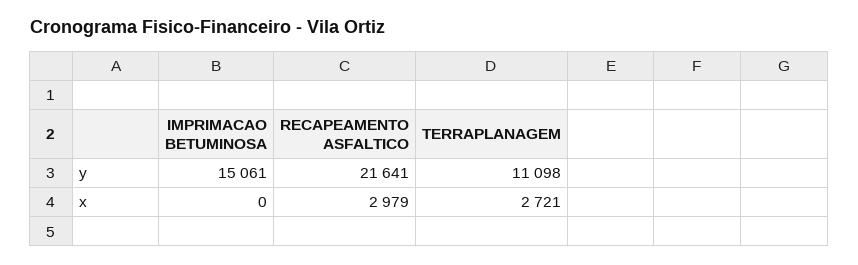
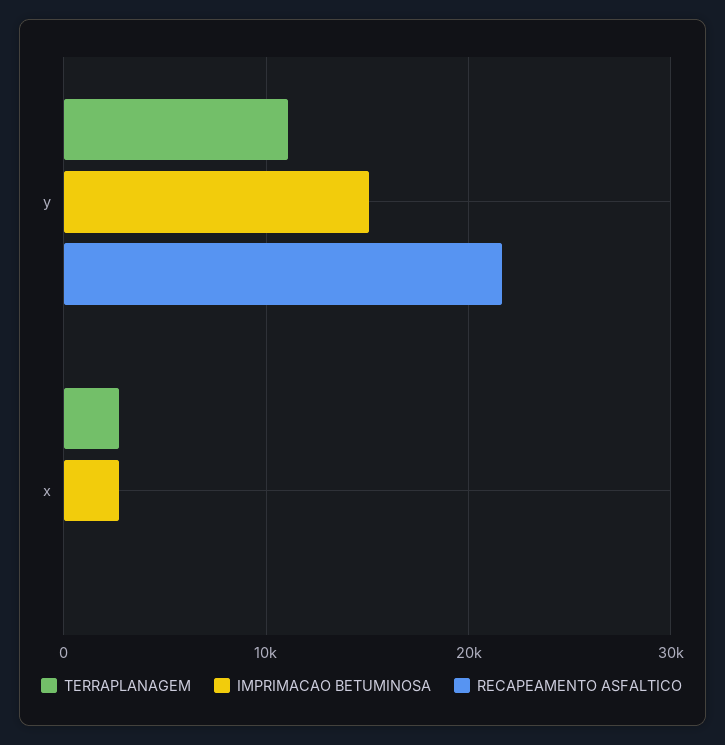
  {
    "IMPRIMACAO BETUMINOSA": {
      "y": 15061,
-     "x": 0
+     "x": 3000
    },
    "RECAPEAMENTO ASFALTICO": {
      "y": 21641,
-     "x": 2979
+     "x": 0
    },
    "TERRAPLANAGEM": {
      "y": 11098,
      "x": 2721
    }
  }

